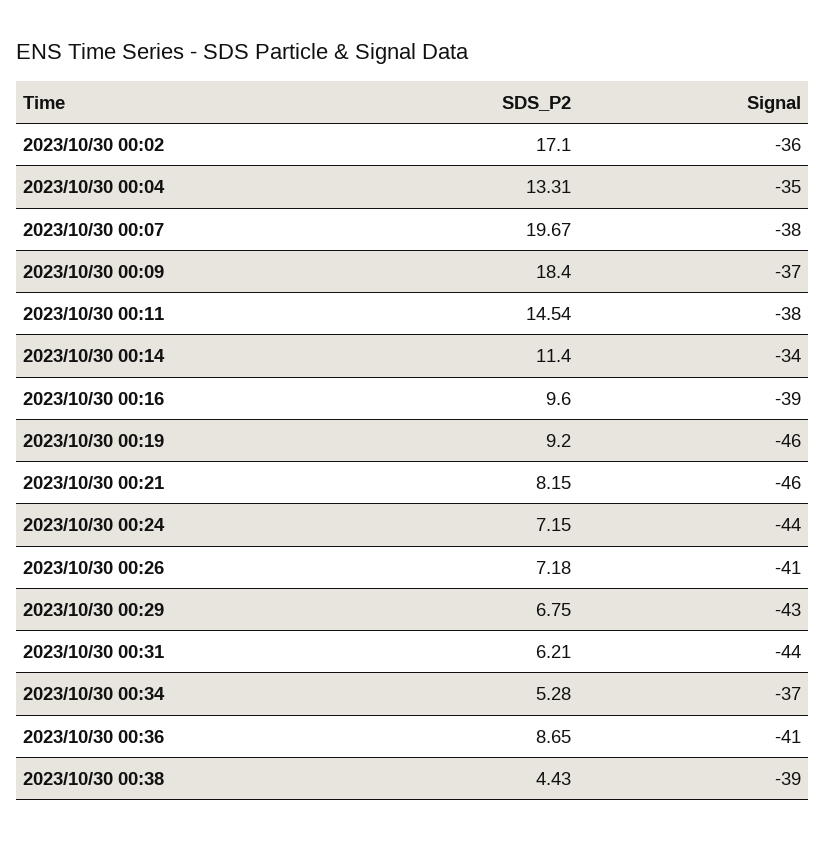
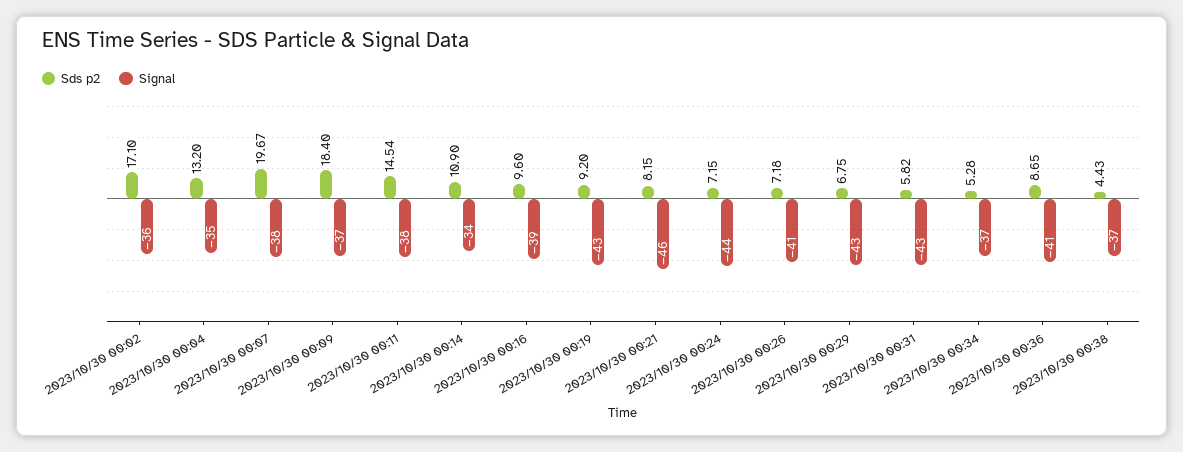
  {
    "SDS_P2": {
      "2023/10/30 00:02": 17.1,
-     "2023/10/30 00:04": 13.31,
+     "2023/10/30 00:04": 13.2,
      "2023/10/30 00:07": 19.67,
      "2023/10/30 00:09": 18.4,
      "2023/10/30 00:11": 14.54,
-     "2023/10/30 00:14": 11.4,
+     "2023/10/30 00:14": 10.9,
      "2023/10/30 00:16": 9.6,
      "2023/10/30 00:19": 9.2,
      "2023/10/30 00:21": 8.15,
      "2023/10/30 00:24": 7.15,
      "2023/10/30 00:26": 7.18,
      "2023/10/30 00:29": 6.75,
-     "2023/10/30 00:31": 6.21,
+     "2023/10/30 00:31": 5.82,
      "2023/10/30 00:34": 5.28,
      "2023/10/30 00:36": 8.65,
      "2023/10/30 00:38": 4.43
    },
    "Signal": {
      "2023/10/30 00:02": -36,
      "2023/10/30 00:04": -35,
      "2023/10/30 00:07": -38,
      "2023/10/30 00:09": -37,
      "2023/10/30 00:11": -38,
      "2023/10/30 00:14": -34,
      "2023/10/30 00:16": -39,
-     "2023/10/30 00:19": -46,
+     "2023/10/30 00:19": -43,
      "2023/10/30 00:21": -46,
      "2023/10/30 00:24": -44,
      "2023/10/30 00:26": -41,
      "2023/10/30 00:29": -43,
-     "2023/10/30 00:31": -44,
+     "2023/10/30 00:31": -43,
      "2023/10/30 00:34": -37,
      "2023/10/30 00:36": -41,
-     "2023/10/30 00:38": -39
+     "2023/10/30 00:38": -37
    }
  }

